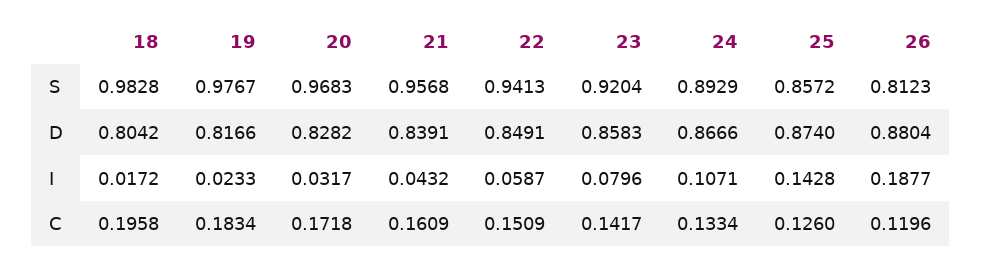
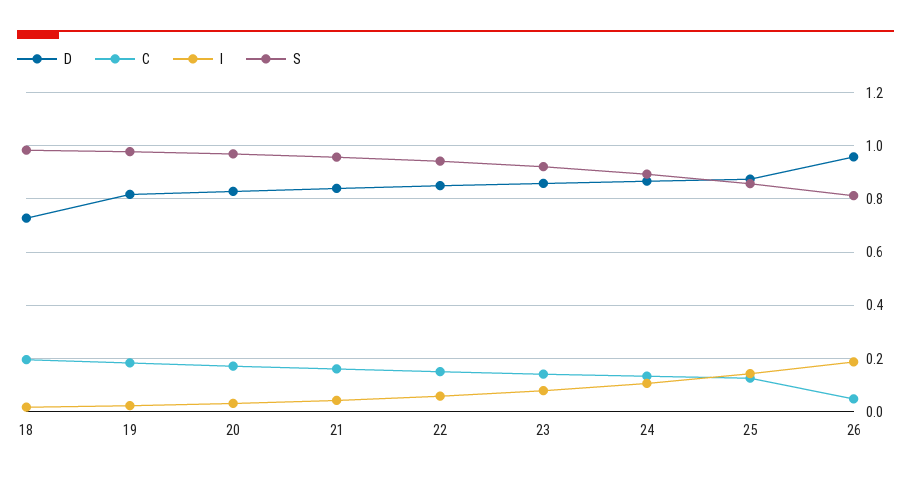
  {
    "S": {
      "18": 0.9828,
      "19": 0.9767,
      "20": 0.9683,
      "21": 0.9568,
      "22": 0.9413,
      "23": 0.9204,
      "24": 0.8929,
      "25": 0.8572,
      "26": 0.8123
    },
    "D": {
-     "18": 0.8042,
+     "18": 0.725,
      "19": 0.8166,
      "20": 0.8282,
      "21": 0.8391,
      "22": 0.8491,
      "23": 0.8583,
      "24": 0.8666,
      "25": 0.874,
-     "26": 0.8804
+     "26": 0.95
    },
    "I": {
      "18": 0.0172,
      "19": 0.0233,
      "20": 0.0317,
      "21": 0.0432,
      "22": 0.0587,
      "23": 0.0796,
      "24": 0.1071,
      "25": 0.1428,
      "26": 0.1877
    },
    "C": {
      "18": 0.1958,
      "19": 0.1834,
      "20": 0.1718,
      "21": 0.1609,
      "22": 0.1509,
      "23": 0.1417,
      "24": 0.1334,
      "25": 0.126,
-     "26": 0.1196
+     "26": 0.05
    }
  }

